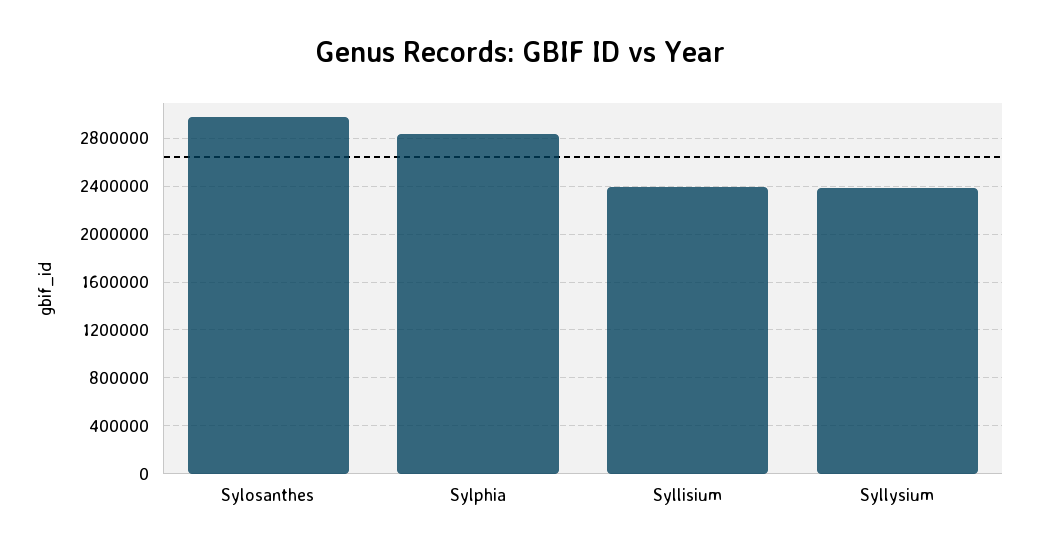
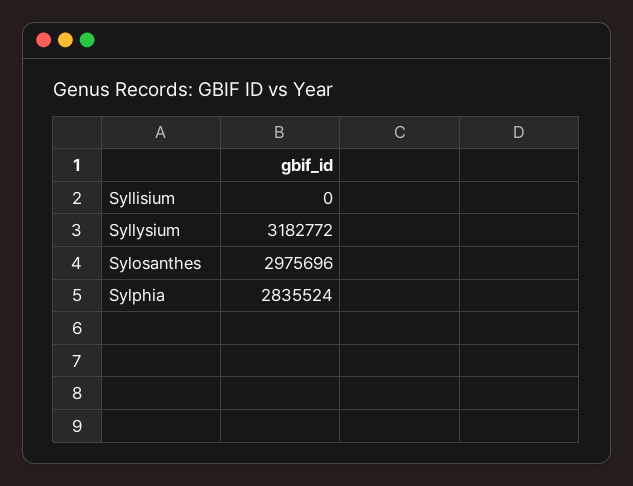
  {
    "Sylosanthes": 2975696,
    "Sylphia": 2835524,
-   "Syllisium": 2400000,
+   "Syllisium": 0,
-   "Syllysium": 2400000
+   "Syllysium": 3182772
  }

